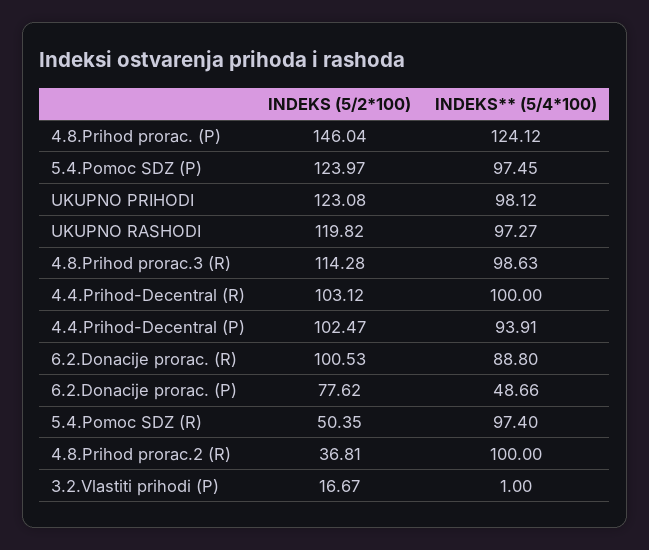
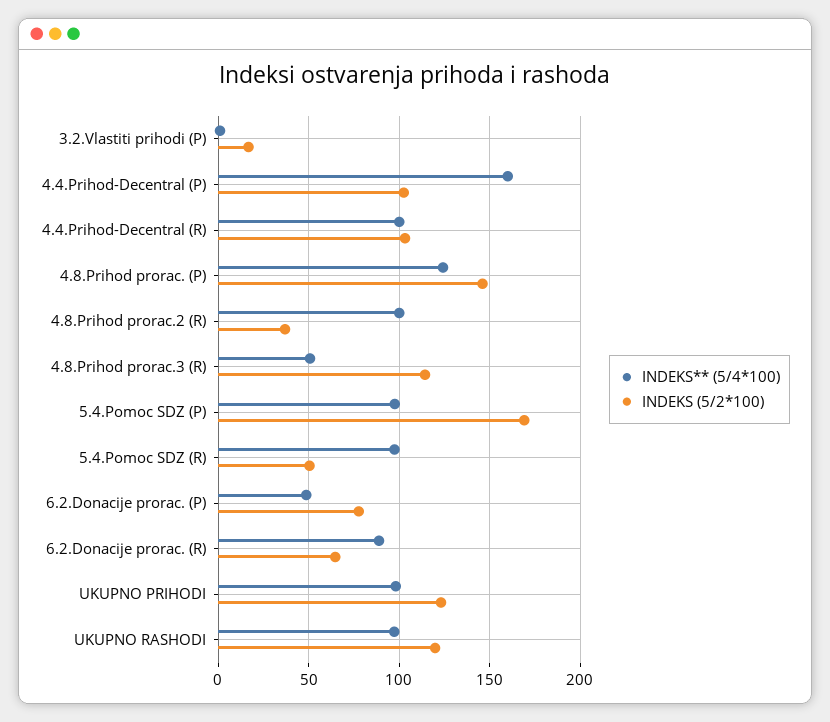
  {
    "INDEKS (5/2*100)": {
      "4.8.Prihod prorac. (P)": 146.04,
-     "5.4.Pomoc SDZ (P)": 123.97,
+     "5.4.Pomoc SDZ (P)": 170,
      "UKUPNO PRIHODI": 123.08,
      "UKUPNO RASHODI": 119.82,
      "4.8.Prihod prorac.3 (R)": 114.28,
      "4.4.Prihod-Decentral (R)": 103.12,
      "4.4.Prihod-Decentral (P)": 102.47,
-     "6.2.Donacije prorac. (R)": 100.53,
+     "6.2.Donacije prorac. (R)": 65,
      "6.2.Donacije prorac. (P)": 77.62,
      "5.4.Pomoc SDZ (R)": 50.35,
      "4.8.Prihod prorac.2 (R)": 36.81,
      "3.2.Vlastiti prihodi (P)": 16.67
    },
    "INDEKS** (5/4*100)": {
      "4.8.Prihod prorac. (P)": 124.12,
      "5.4.Pomoc SDZ (P)": 97.45,
      "UKUPNO PRIHODI": 98.12,
      "UKUPNO RASHODI": 97.27,
-     "4.8.Prihod prorac.3 (R)": 98.63,
+     "4.8.Prihod prorac.3 (R)": 50,
      "4.4.Prihod-Decentral (R)": 100,
-     "4.4.Prihod-Decentral (P)": 93.91,
+     "4.4.Prihod-Decentral (P)": 160,
      "6.2.Donacije prorac. (R)": 88.8,
      "6.2.Donacije prorac. (P)": 48.66,
      "5.4.Pomoc SDZ (R)": 97.4,
      "4.8.Prihod prorac.2 (R)": 100,
      "3.2.Vlastiti prihodi (P)": 1
    }
  }

